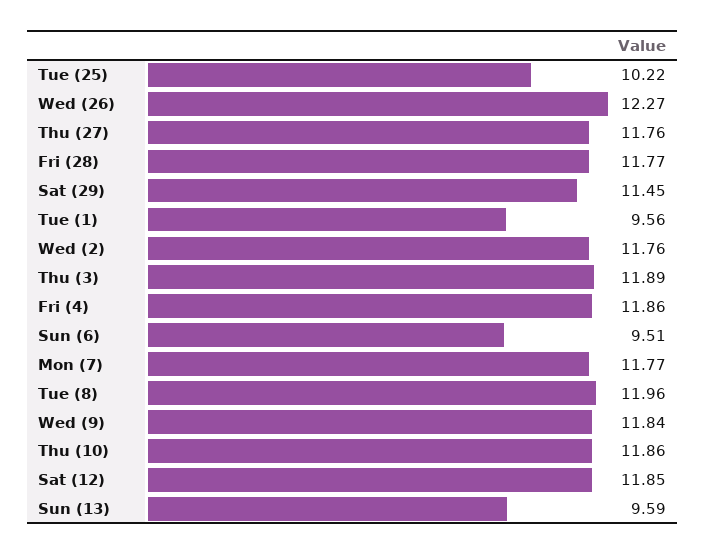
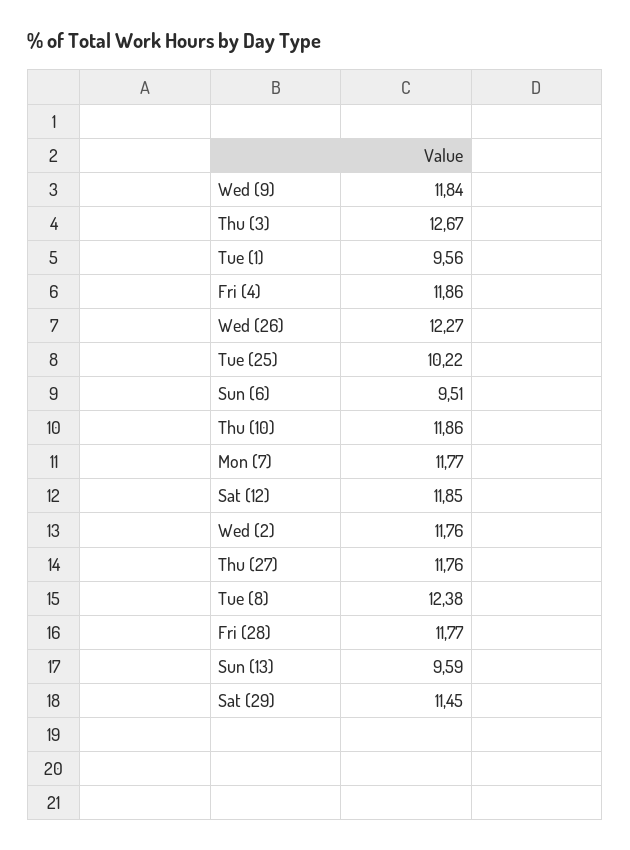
  {
    "Tue (25)": 10.22,
    "Wed (26)": 12.27,
    "Thu (27)": 11.76,
    "Fri (28)": 11.77,
    "Sat (29)": 11.45,
    "Tue (1)": 9.56,
    "Wed (2)": 11.76,
-   "Thu (3)": 11.89,
+   "Thu (3)": 12.67,
    "Fri (4)": 11.86,
    "Sun (6)": 9.51,
    "Mon (7)": 11.77,
-   "Tue (8)": 11.96,
+   "Tue (8)": 12.38,
    "Wed (9)": 11.84,
    "Thu (10)": 11.86,
    "Sat (12)": 11.85,
    "Sun (13)": 9.59
  }

